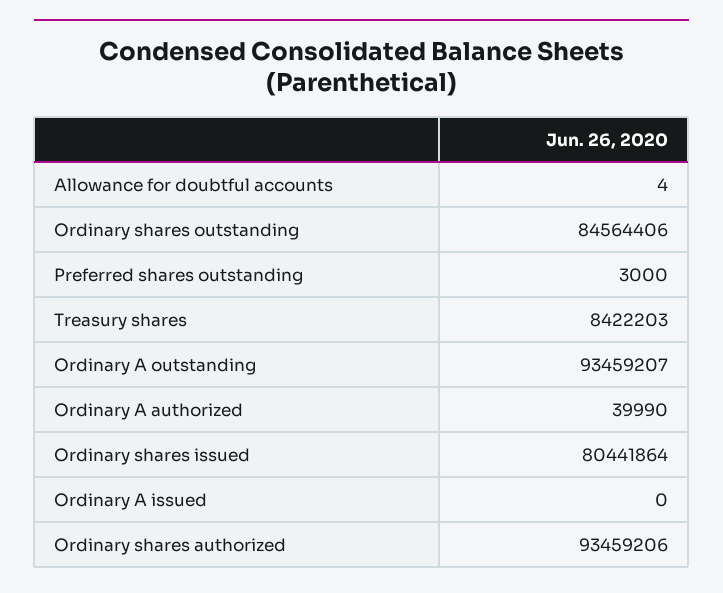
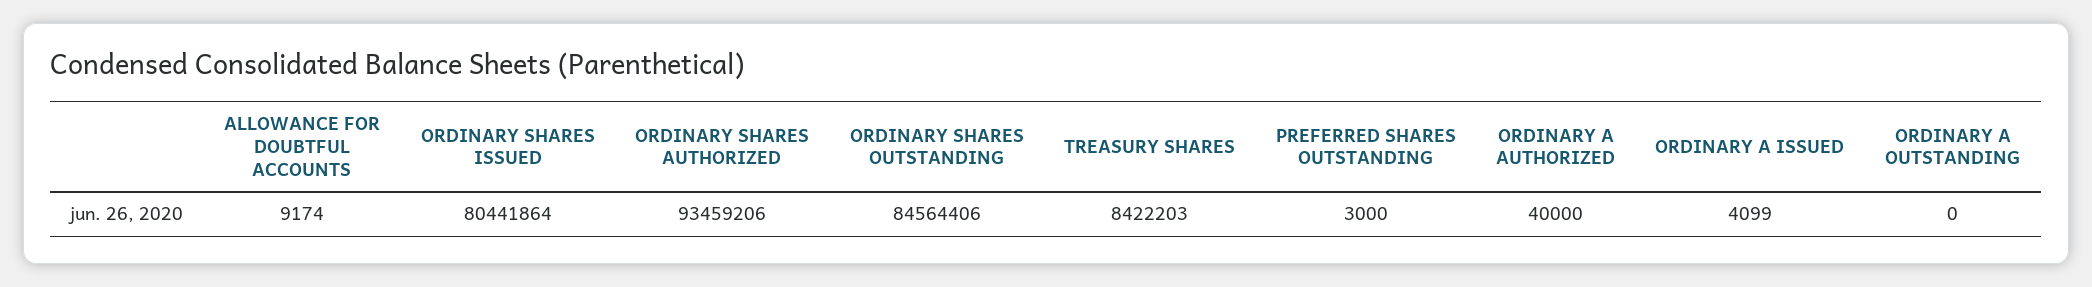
  {
-   "Allowance for doubtful accounts": 4,
+   "Allowance for doubtful accounts": 9174,
    "Ordinary shares outstanding": 84564406,
    "Preferred shares outstanding": 3000,
    "Treasury shares": 8422203,
-   "Ordinary A outstanding": 93459207,
+   "Ordinary A outstanding": 0,
-   "Ordinary A authorized": 39990,
+   "Ordinary A authorized": 40000,
    "Ordinary shares issued": 80441864,
-   "Ordinary A issued": 0,
+   "Ordinary A issued": 4099,
    "Ordinary shares authorized": 93459206
  }

